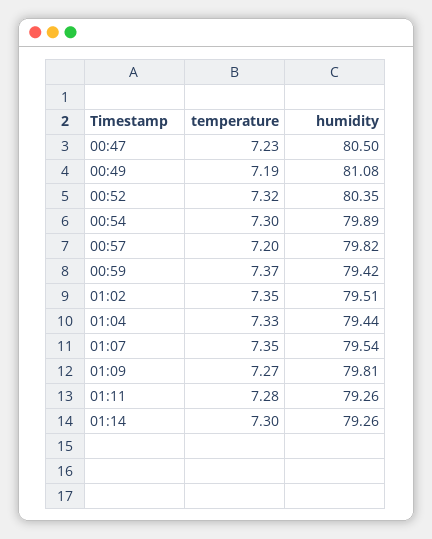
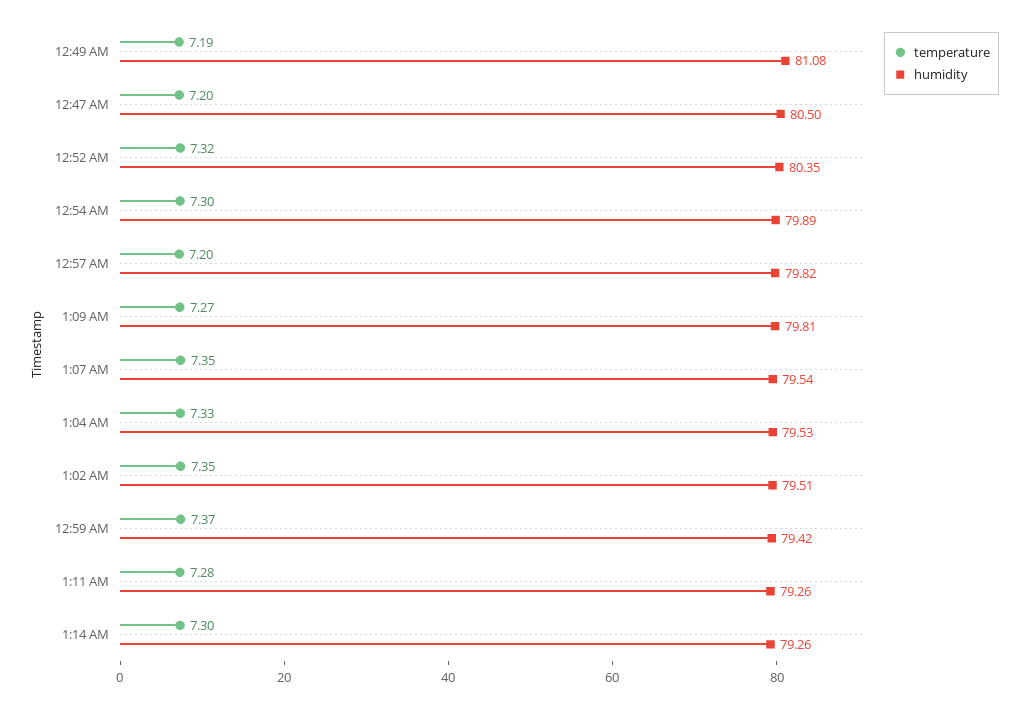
  {
    "temperature": {
-     "00:47": 7.23,
+     "00:47": 7.2,
      "00:49": 7.19,
      "00:52": 7.32,
      "00:54": 7.3,
      "00:57": 7.2,
      "00:59": 7.37,
      "01:02": 7.35,
      "01:04": 7.33,
      "01:07": 7.35,
      "01:09": 7.27,
      "01:11": 7.28,
      "01:14": 7.3
    },
    "humidity": {
      "00:47": 80.5,
      "00:49": 81.08,
      "00:52": 80.35,
      "00:54": 79.89,
      "00:57": 79.82,
      "00:59": 79.42,
      "01:02": 79.51,
-     "01:04": 79.44,
+     "01:04": 79.53,
      "01:07": 79.54,
      "01:09": 79.81,
      "01:11": 79.26,
      "01:14": 79.26
    }
  }

